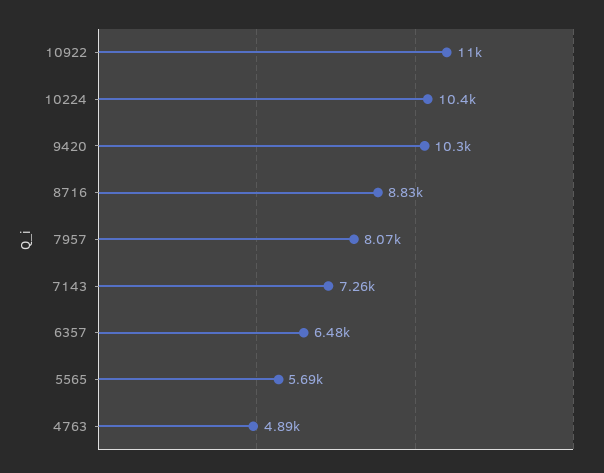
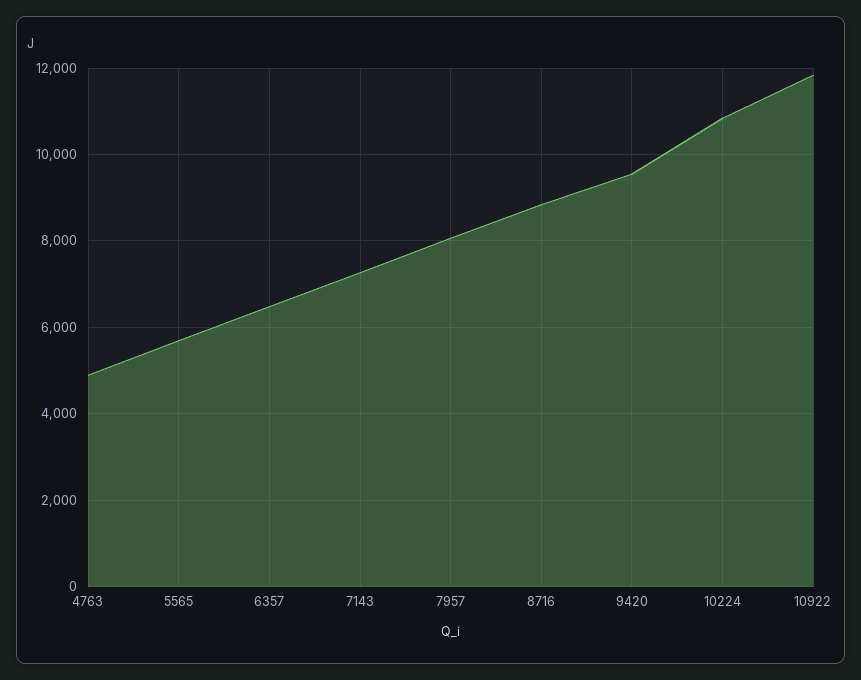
  {
-   "10922": 11000,
+   "10922": 11800,
-   "10224": 10400,
+   "10224": 10800,
-   "9420": 10300,
+   "9420": 9600,
    "8716": 8830,
    "7957": 8070,
    "7143": 7260,
    "6357": 6480,
    "5565": 5690,
    "4763": 4890
  }

